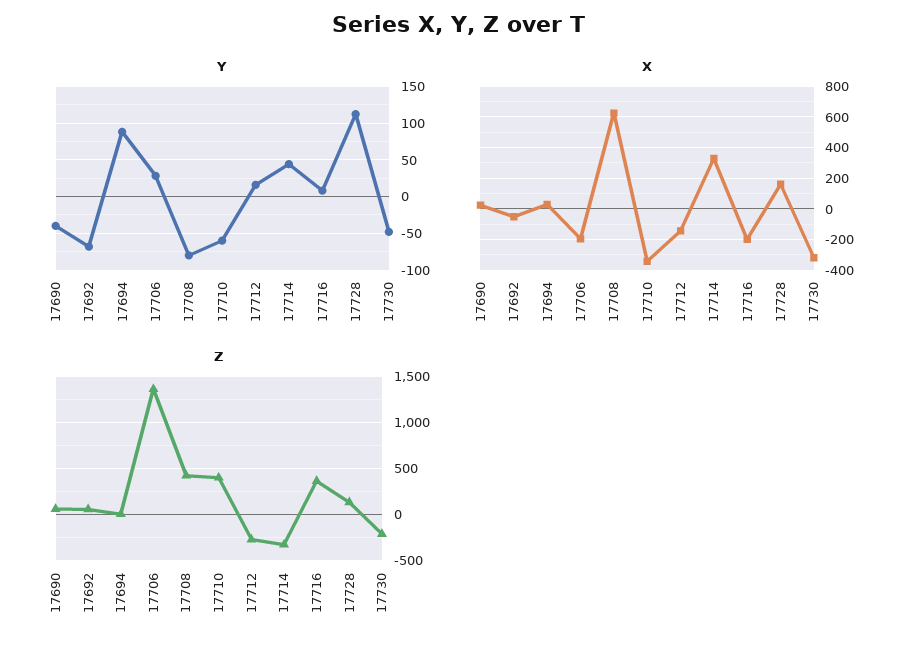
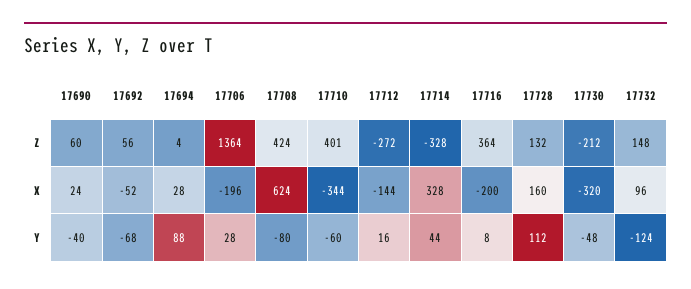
  {
    "Y": {
      "17690": -40,
      "17692": -68,
      "17694": 88,
      "17706": 28,
      "17708": -80,
      "17710": -60,
      "17712": 16,
      "17714": 44,
      "17716": 8,
      "17728": 112,
-     "17730": -48
+     "17730": -48,
+     "17732": -124
    },
    "X": {
      "17690": 24,
      "17692": -52,
      "17694": 28,
      "17706": -196,
      "17708": 624,
      "17710": -344,
      "17712": -144,
      "17714": 328,
      "17716": -200,
      "17728": 160,
-     "17730": -320
+     "17730": -320,
+     "17732": 96
    },
    "Z": {
      "17690": 60,
      "17692": 56,
      "17694": 4,
      "17706": 1364,
      "17708": 424,
      "17710": 401,
      "17712": -272,
      "17714": -328,
      "17716": 364,
      "17728": 132,
-     "17730": -212
+     "17730": -212,
+     "17732": 148
    }
  }

